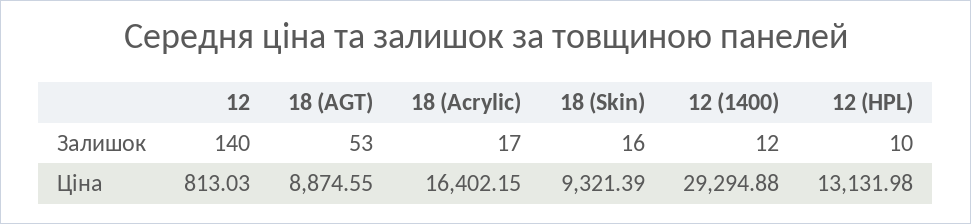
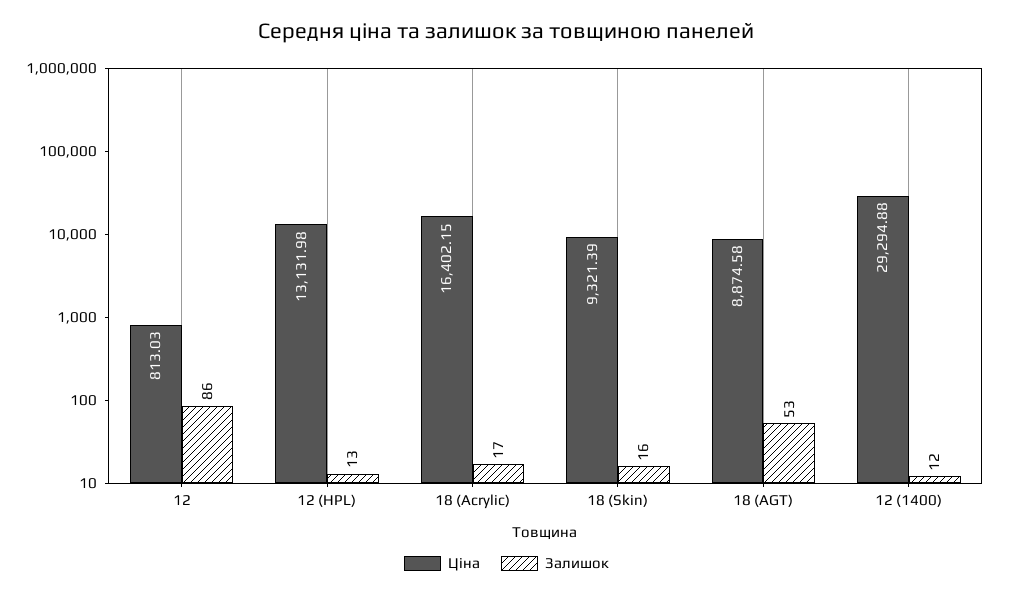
  {
    "Залишок": {
-     "12": 140,
+     "12": 86,
      "18 (AGT)": 53,
      "18 (Acrylic)": 17,
      "18 (Skin)": 16,
      "12 (1400)": 12,
-     "12 (HPL)": 10
+     "12 (HPL)": 13
    },
    "Ціна": {
      "12": 813.03,
-     "18 (AGT)": 8874.55,
+     "18 (AGT)": 8874.58,
      "18 (Acrylic)": 16402.15,
      "18 (Skin)": 9321.39,
      "12 (1400)": 29294.88,
      "12 (HPL)": 13131.98
    }
  }

